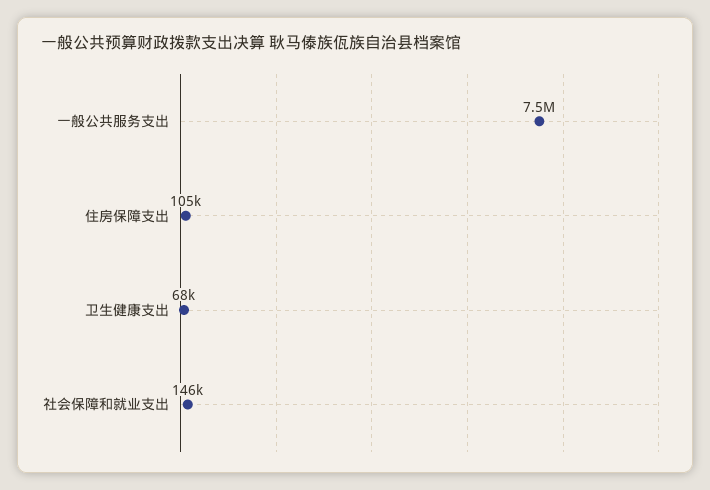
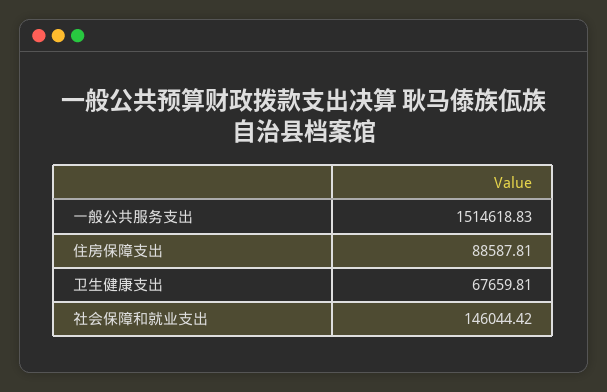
  {
-   "一般公共服务支出": 7500000,
+   "一般公共服务支出": 1514618.83,
-   "住房保障支出": 105000,
+   "住房保障支出": 88587.81,
    "卫生健康支出": 67659.81,
    "社会保障和就业支出": 146044.42
  }

